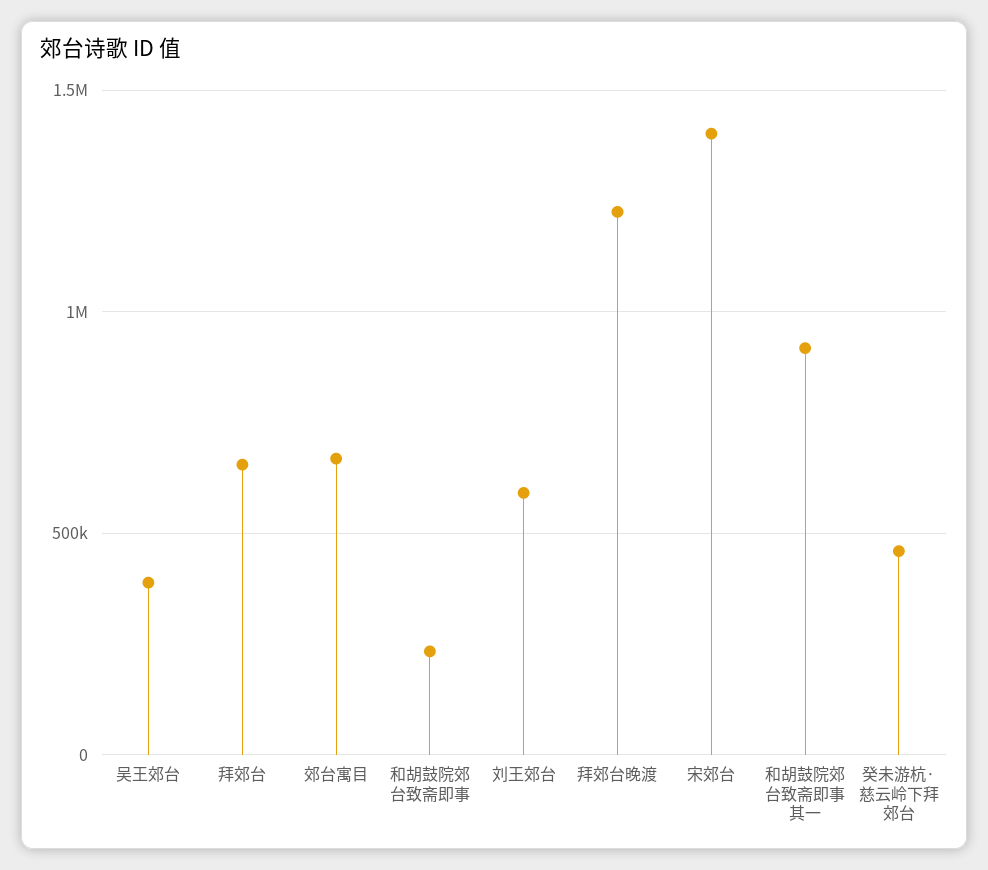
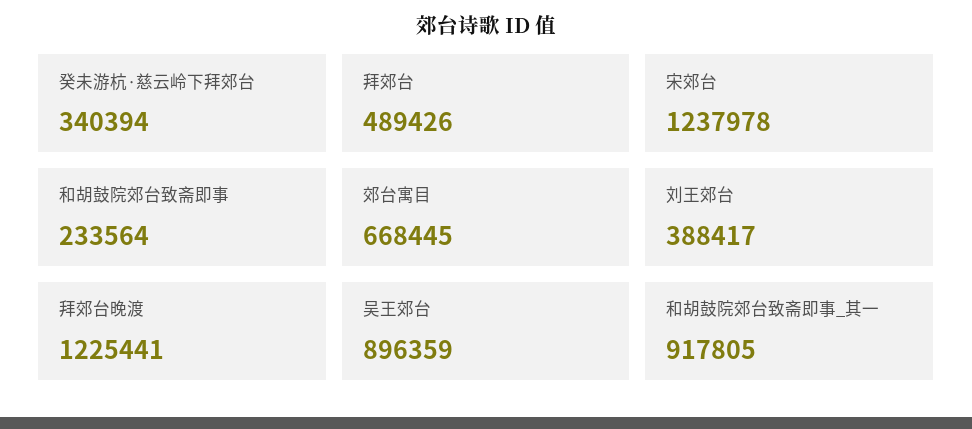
  {
-   "吴王郊台": 400000,
+   "吴王郊台": 896359,
-   "拜郊台": 650000,
+   "拜郊台": 489426,
    "郊台寓目": 668445,
    "和胡鼓院郊台致斋即事": 233564,
-   "刘王郊台": 600000,
+   "刘王郊台": 388417,
    "拜郊台晚渡": 1225441,
-   "宋郊台": 1400000,
+   "宋郊台": 1237978,
    "和胡鼓院郊台致斋即事 其一": 917805,
-   "癸未游杭·慈云岭下拜郊台": 450000
+   "癸未游杭·慈云岭下拜郊台": 340394
  }

